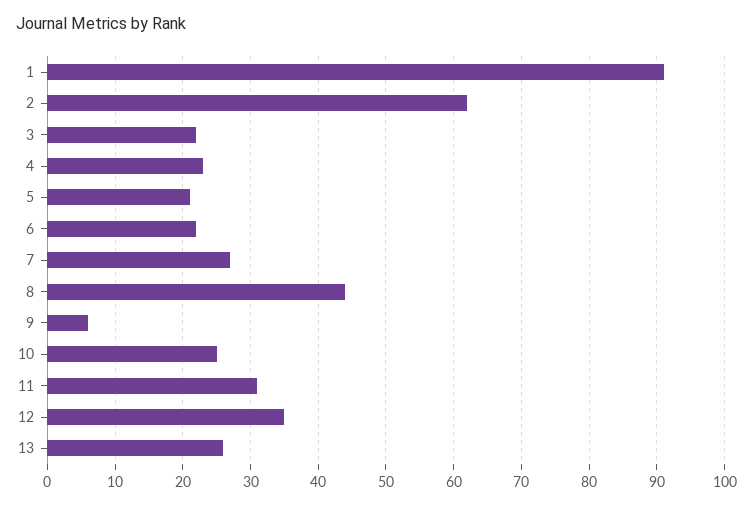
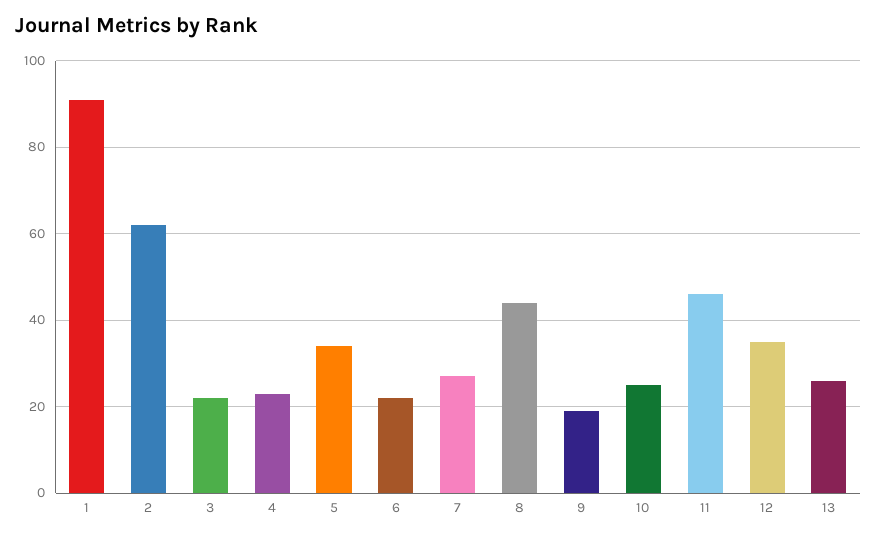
  {
    "1": 91,
    "2": 62,
    "3": 22,
    "4": 23,
-   "5": 21,
+   "5": 35,
    "6": 22,
    "7": 27,
    "8": 44,
-   "9": 6,
+   "9": 20,
    "10": 25,
-   "11": 31,
+   "11": 45,
    "12": 35,
    "13": 26
  }

